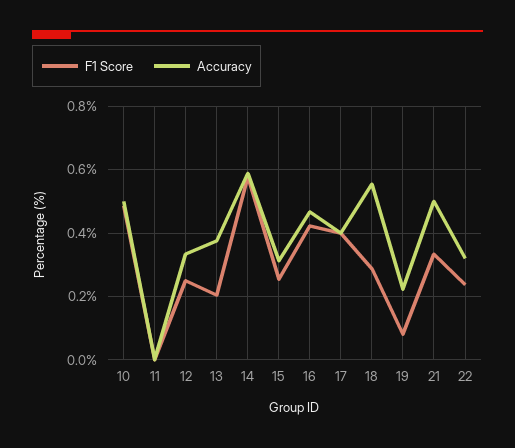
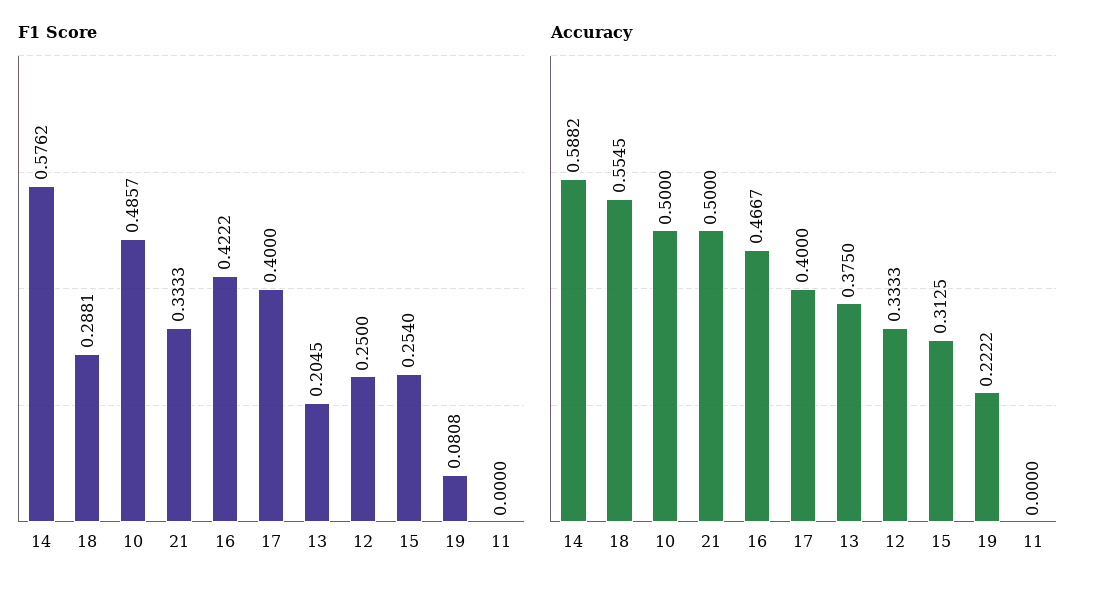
  {
    "F1 Score": {
      "10": 0.4857,
      "11": 0,
      "12": 0.25,
      "13": 0.2045,
      "14": 0.5762,
      "15": 0.254,
      "16": 0.4222,
      "17": 0.4,
      "18": 0.2881,
      "19": 0.0808,
-     "21": 0.3333,
+     "21": 0.3333
-     "22": 0.24
    },
    "Accuracy": {
      "10": 0.5,
      "11": 0,
      "12": 0.3333,
      "13": 0.375,
      "14": 0.5882,
      "15": 0.3125,
      "16": 0.4667,
      "17": 0.4,
      "18": 0.5545,
      "19": 0.2222,
-     "21": 0.5,
+     "21": 0.5
-     "22": 0.32
    }
  }

